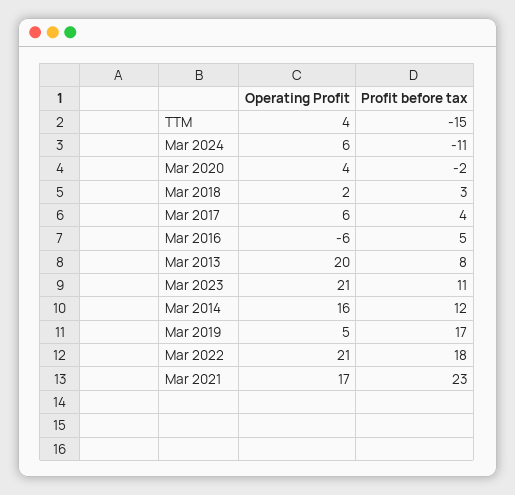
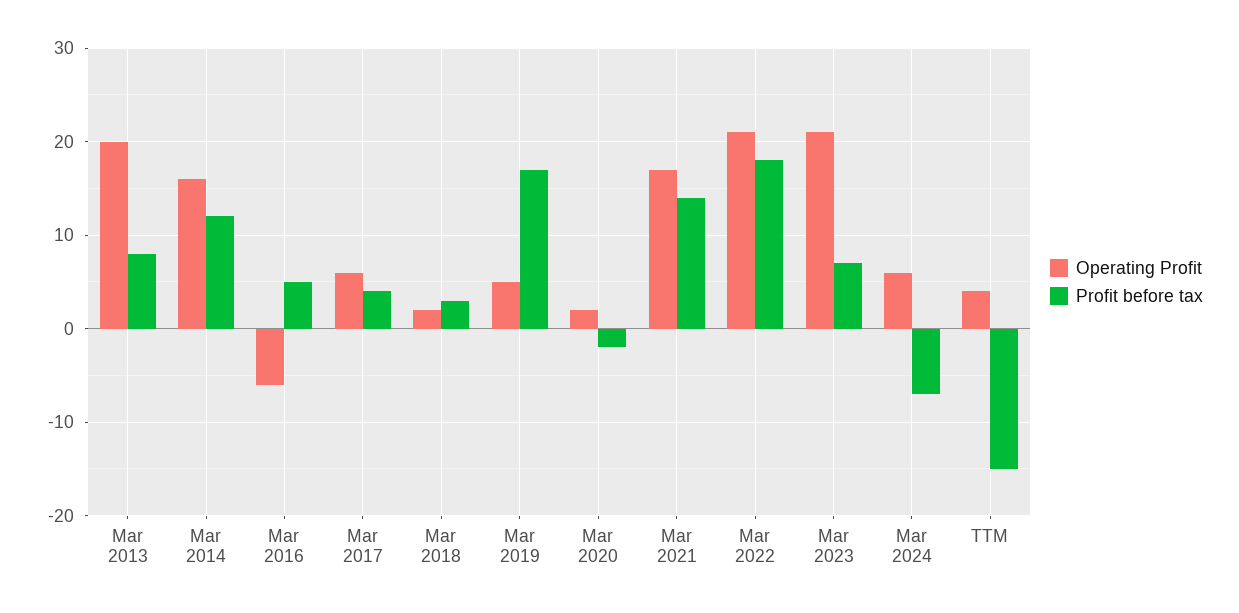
  {
    "Operating Profit": {
      "TTM": 4,
      "Mar 2024": 6,
-     "Mar 2020": 4,
+     "Mar 2020": 2,
      "Mar 2018": 2,
      "Mar 2017": 6,
      "Mar 2016": -6,
      "Mar 2013": 20,
      "Mar 2023": 21,
      "Mar 2014": 16,
      "Mar 2019": 5,
      "Mar 2022": 21,
      "Mar 2021": 17
    },
    "Profit before tax": {
      "TTM": -15,
-     "Mar 2024": -11,
+     "Mar 2024": -7,
      "Mar 2020": -2,
      "Mar 2018": 3,
      "Mar 2017": 4,
      "Mar 2016": 5,
      "Mar 2013": 8,
-     "Mar 2023": 11,
+     "Mar 2023": 7,
      "Mar 2014": 12,
      "Mar 2019": 17,
      "Mar 2022": 18,
-     "Mar 2021": 23
+     "Mar 2021": 14
    }
  }

